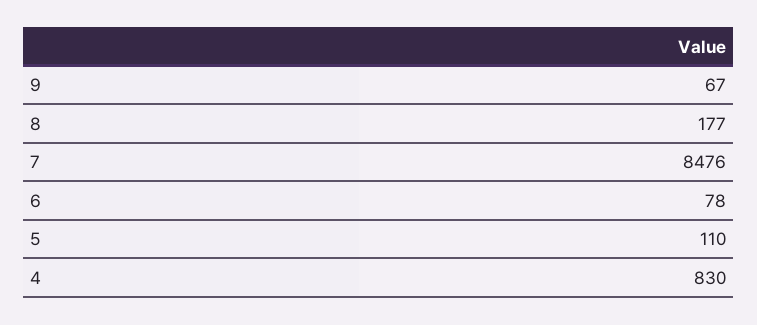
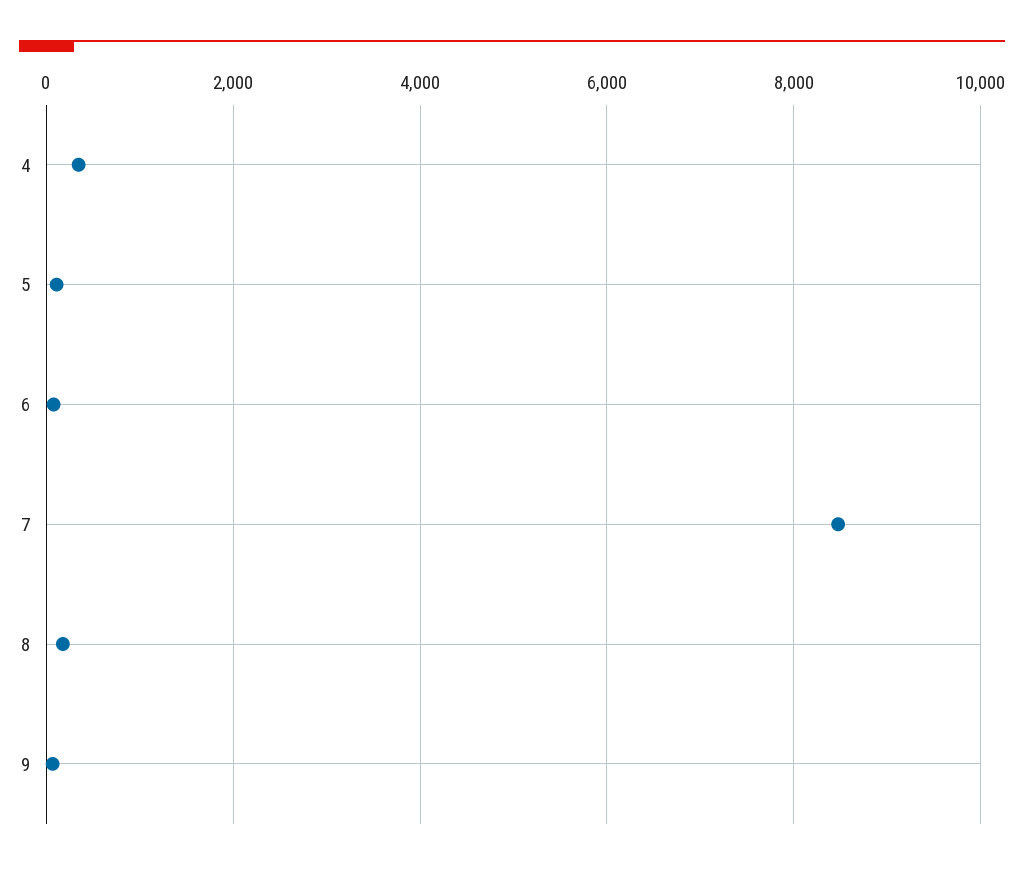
  {
    "9": 67,
    "8": 177,
    "7": 8476,
    "6": 78,
    "5": 110,
-   "4": 830
+   "4": 400
  }

